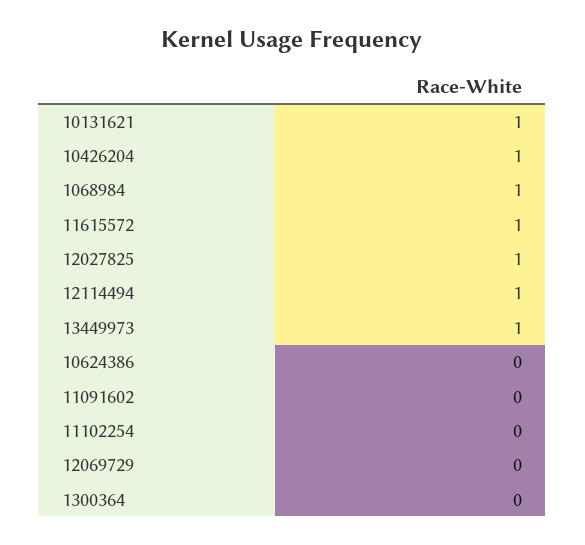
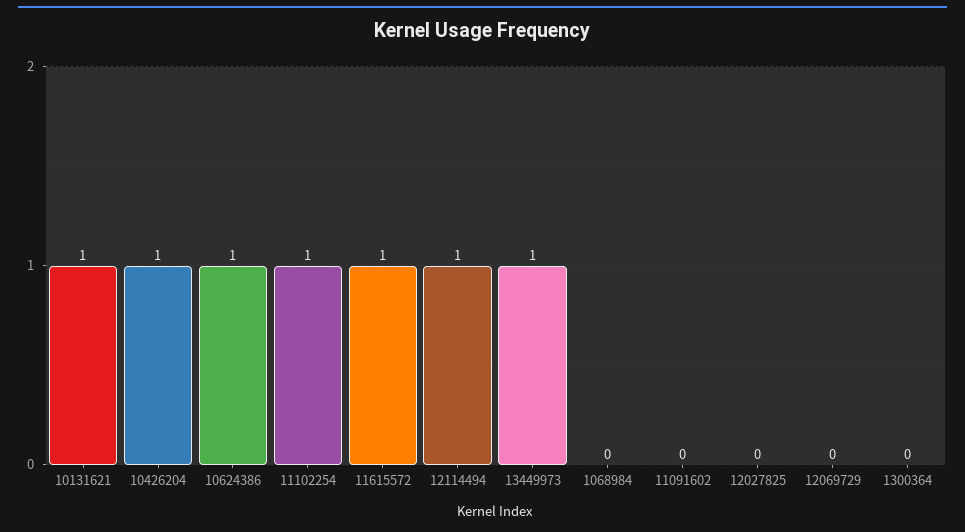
  {
    "10131621": 1,
    "10426204": 1,
-   "1068984": 1,
+   "1068984": 0,
    "11615572": 1,
-   "12027825": 1,
+   "12027825": 0,
    "12114494": 1,
    "13449973": 1,
-   "10624386": 0,
+   "10624386": 1,
    "11091602": 0,
-   "11102254": 0,
+   "11102254": 1,
    "12069729": 0,
    "1300364": 0
  }

